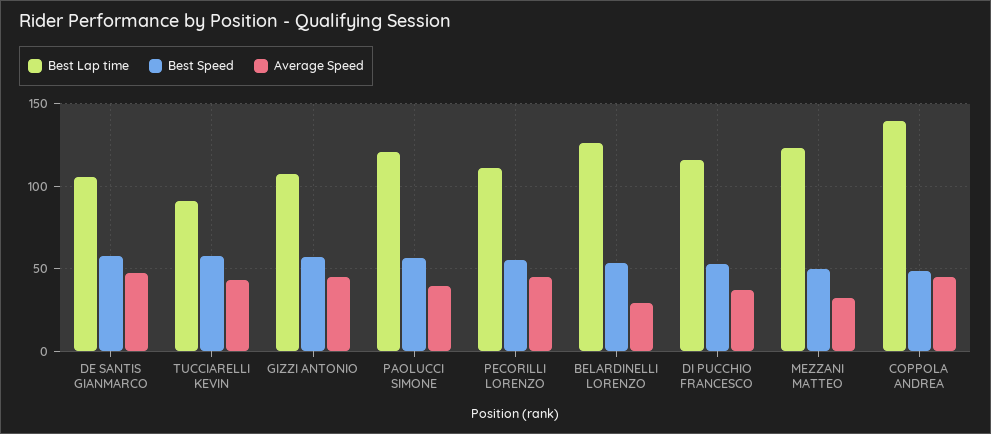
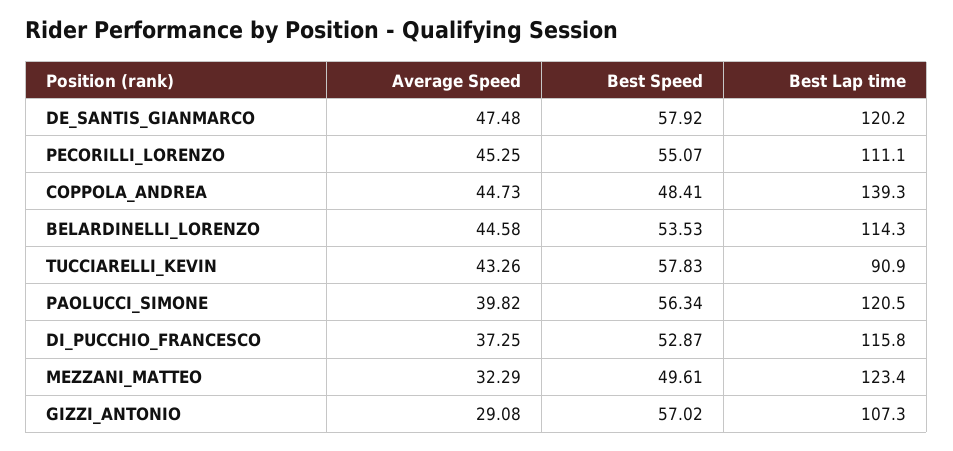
  {
    "Best Lap time": {
-     "DE SANTIS GIANMARCO": 105,
+     "DE SANTIS GIANMARCO": 120.2,
      "TUCCIARELLI KEVIN": 90.9,
      "GIZZI ANTONIO": 107.3,
      "PAOLUCCI SIMONE": 120.5,
      "PECORILLI LORENZO": 111.1,
-     "BELARDINELLI LORENZO": 125,
+     "BELARDINELLI LORENZO": 114.3,
      "DI PUCCHIO FRANCESCO": 115.8,
      "MEZZANI MATTEO": 123.4,
      "COPPOLA ANDREA": 139.3
    },
    "Best Speed": {
      "DE SANTIS GIANMARCO": 57.92,
      "TUCCIARELLI KEVIN": 57.83,
      "GIZZI ANTONIO": 57.02,
      "PAOLUCCI SIMONE": 56.34,
      "PECORILLI LORENZO": 55.07,
      "BELARDINELLI LORENZO": 53.53,
      "DI PUCCHIO FRANCESCO": 52.87,
      "MEZZANI MATTEO": 49.61,
      "COPPOLA ANDREA": 48.41
    },
    "Average Speed": {
      "DE SANTIS GIANMARCO": 47.48,
      "TUCCIARELLI KEVIN": 43.26,
-     "GIZZI ANTONIO": 45,
+     "GIZZI ANTONIO": 29.08,
      "PAOLUCCI SIMONE": 39.82,
      "PECORILLI LORENZO": 45.25,
-     "BELARDINELLI LORENZO": 30,
+     "BELARDINELLI LORENZO": 44.58,
      "DI PUCCHIO FRANCESCO": 37.25,
      "MEZZANI MATTEO": 32.29,
      "COPPOLA ANDREA": 44.73
    }
  }

